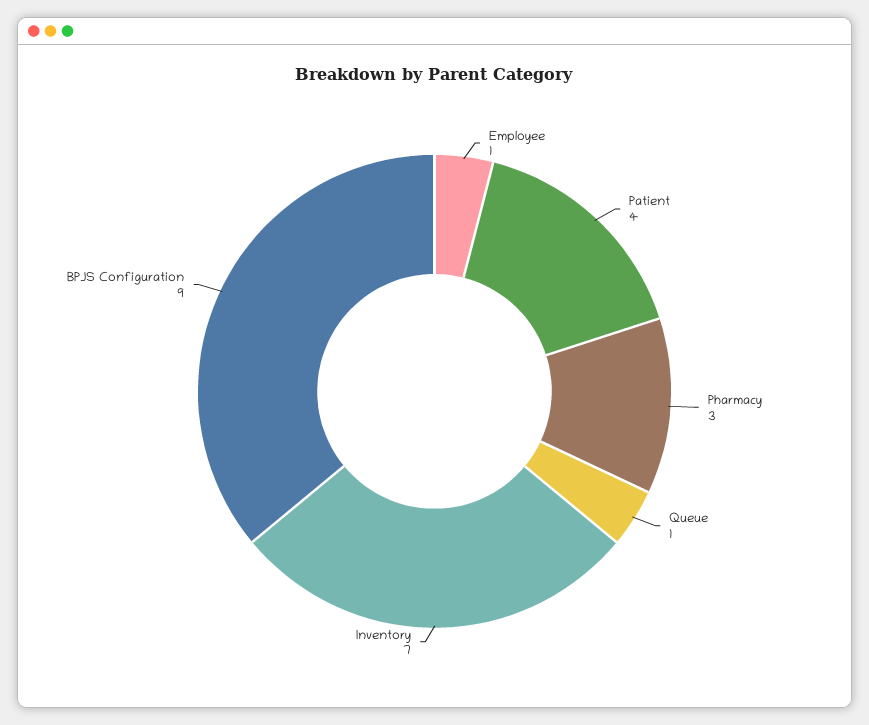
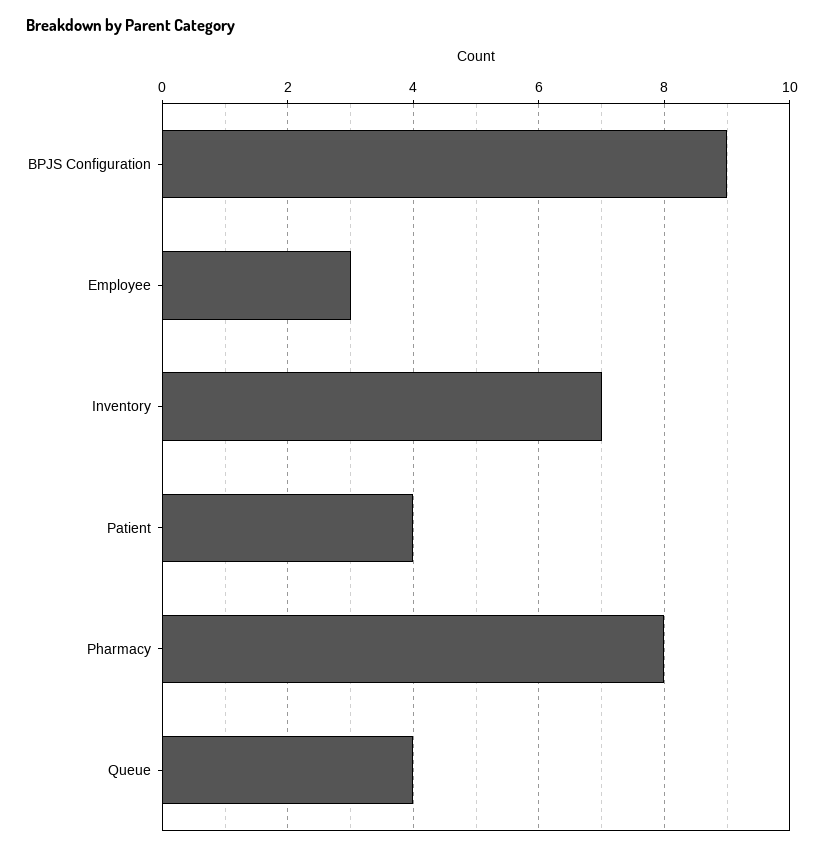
  {
-   "Employee": 1,
+   "Employee": 3,
    "Patient": 4,
-   "Pharmacy": 3,
+   "Pharmacy": 8,
-   "Queue": 1,
+   "Queue": 4,
    "Inventory": 7,
    "BPJS Configuration": 9
  }

